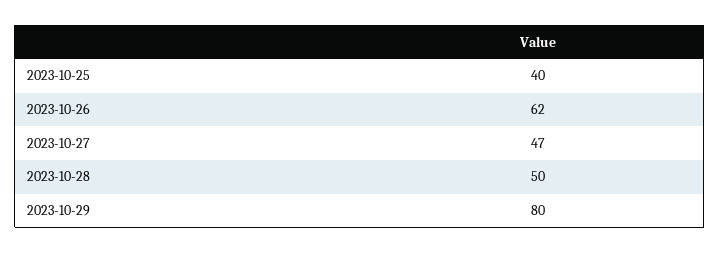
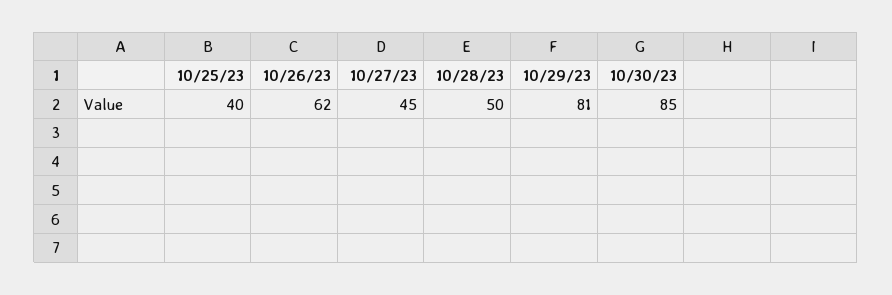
  {
    "2023-10-25": 40,
    "2023-10-26": 62,
-   "2023-10-27": 47,
+   "2023-10-27": 45,
    "2023-10-28": 50,
-   "2023-10-29": 80
+   "2023-10-29": 81,
+   "10/30/23": 85
  }

